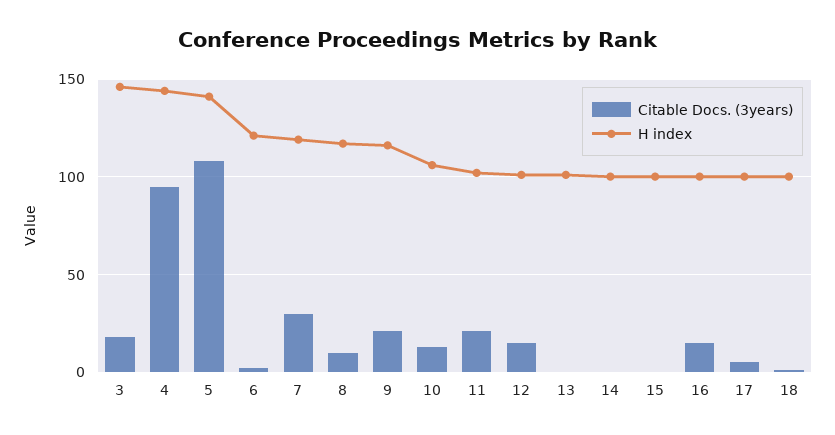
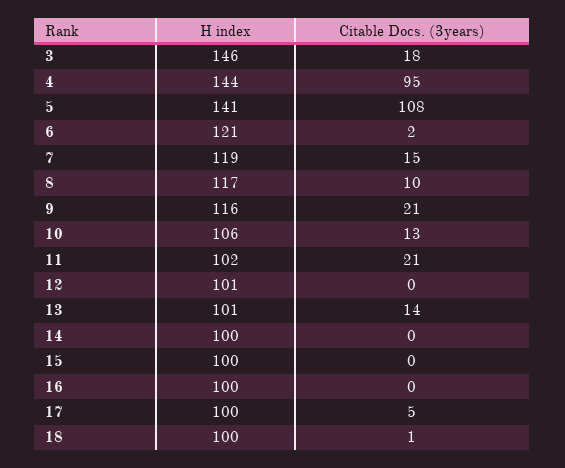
  {
    "Citable Docs. (3years)": {
      "3": 18,
      "4": 95,
      "5": 108,
      "6": 2,
-     "7": 30,
+     "7": 15,
      "8": 10,
      "9": 21,
      "10": 13,
      "11": 21,
-     "12": 15,
+     "12": 0,
-     "13": 0,
+     "13": 14,
      "14": 0,
      "15": 0,
-     "16": 15,
+     "16": 0,
      "17": 5,
      "18": 1
    },
    "H index": {
      "3": 146,
      "4": 144,
      "5": 141,
      "6": 121,
      "7": 119,
      "8": 117,
      "9": 116,
      "10": 106,
      "11": 102,
      "12": 101,
      "13": 101,
      "14": 100,
      "15": 100,
      "16": 100,
      "17": 100,
      "18": 100
    }
  }

